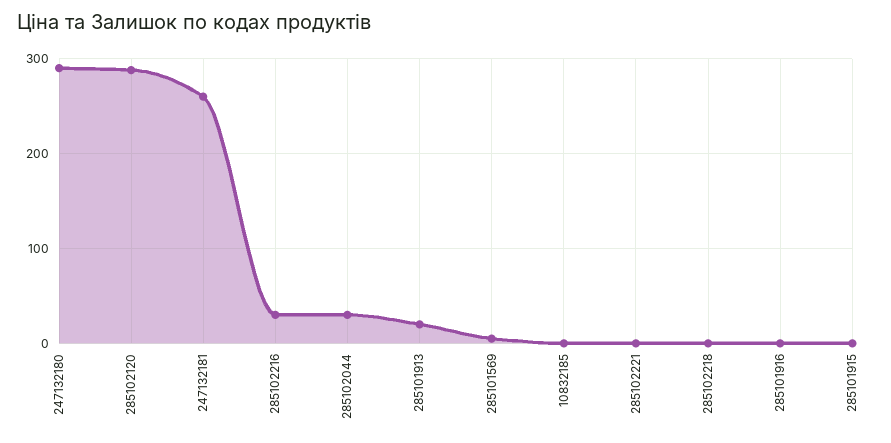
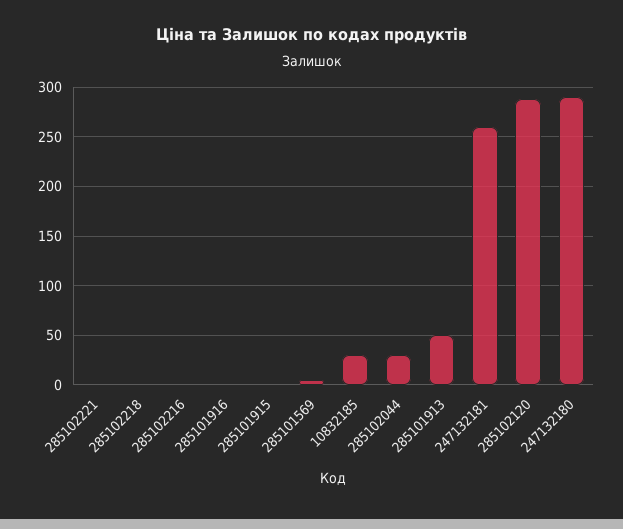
  {
    "247132180": 290,
    "285102120": 290,
    "247132181": 260,
-   "285102216": 30,
+   "285102216": 0,
    "285102044": 30,
-   "285101913": 20,
+   "285101913": 50,
    "285101569": 10,
-   "10832185": 0,
+   "10832185": 30,
    "285102221": 0,
    "285102218": 0,
    "285101916": 0,
    "285101915": 0
  }

